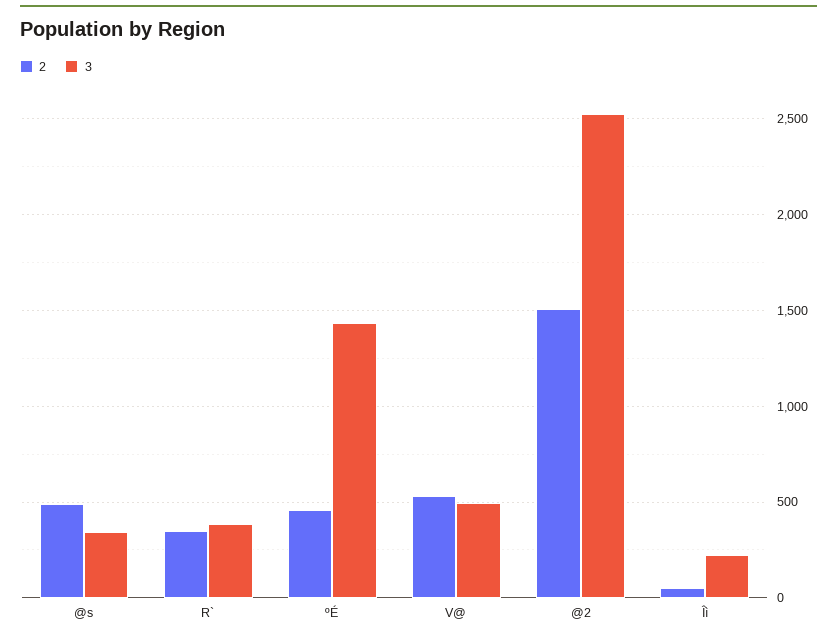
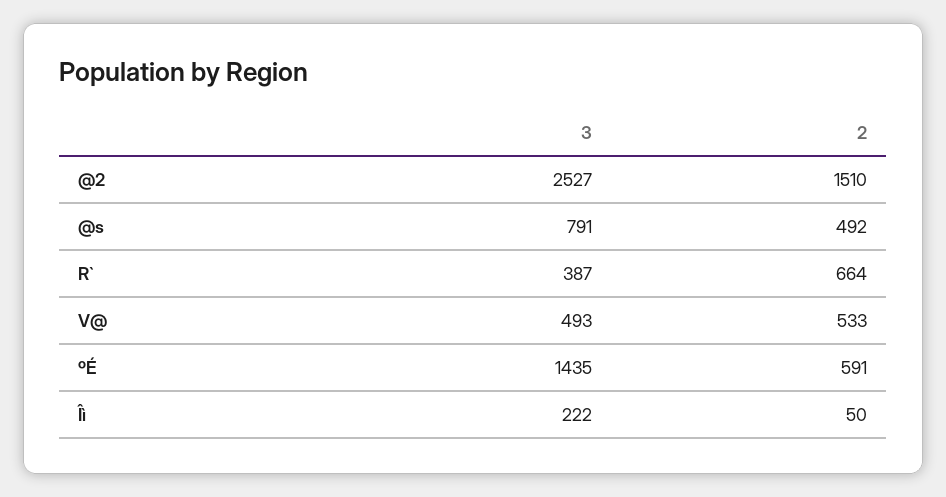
  {
    "2": {
      "@s": 492,
-     "R`": 350,
+     "R`": 664,
-     "ºÉ": 450,
+     "ºÉ": 591,
      "V@": 533,
      "@2": 1510,
      "Îì": 50
    },
    "3": {
-     "@s": 350,
+     "@s": 791,
      "R`": 387,
      "ºÉ": 1435,
      "V@": 493,
      "@2": 2527,
      "Îì": 222
    }
  }

